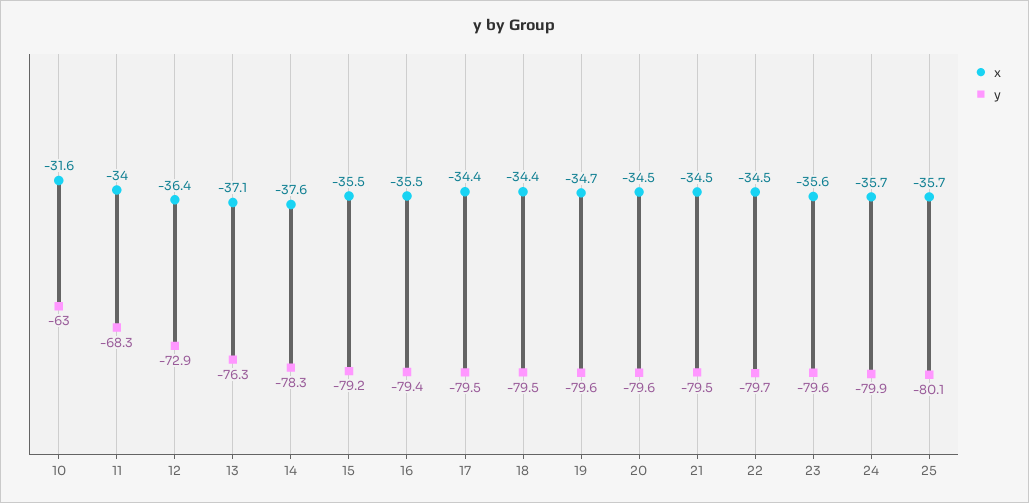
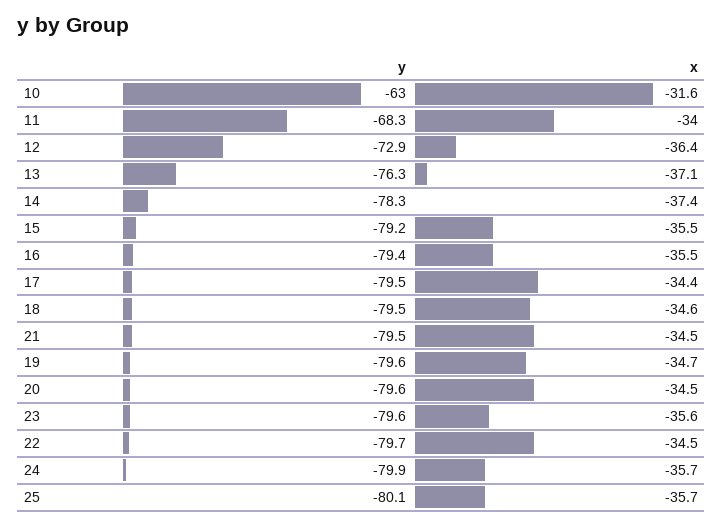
  {
    "x": {
      "10": -31.6,
      "11": -34,
      "12": -36.4,
      "13": -37.1,
-     "14": -37.6,
+     "14": -37.4,
      "15": -35.5,
      "16": -35.5,
      "17": -34.4,
-     "18": -34.4,
+     "18": -34.6,
      "19": -34.7,
      "20": -34.5,
      "21": -34.5,
      "22": -34.5,
      "23": -35.6,
      "24": -35.7,
      "25": -35.7
    },
    "y": {
      "10": -63,
      "11": -68.3,
      "12": -72.9,
      "13": -76.3,
      "14": -78.3,
      "15": -79.2,
      "16": -79.4,
      "17": -79.5,
      "18": -79.5,
      "19": -79.6,
      "20": -79.6,
      "21": -79.5,
      "22": -79.7,
      "23": -79.6,
      "24": -79.9,
      "25": -80.1
    }
  }

